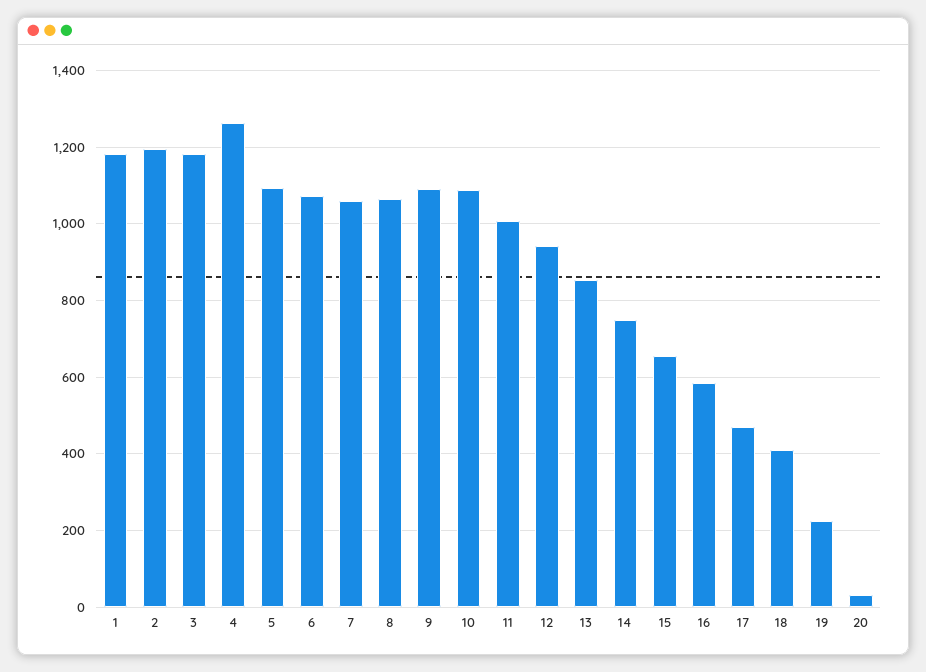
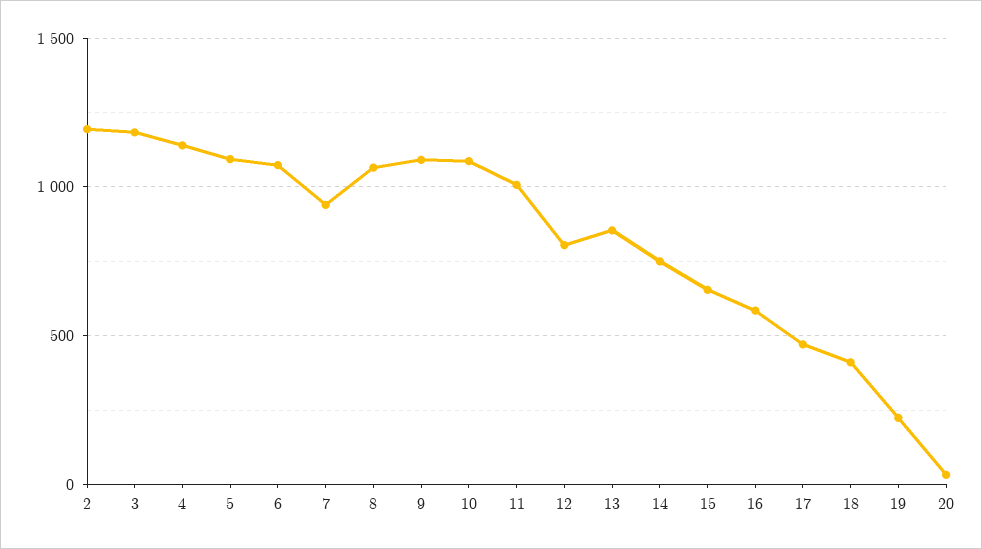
  {
-   "1": 1180,
    "2": 1200,
    "3": 1180,
-   "4": 1260,
+   "4": 1150,
    "5": 1100,
    "6": 1080,
-   "7": 1060,
+   "7": 950,
    "8": 1060,
    "9": 1100,
    "10": 1080,
    "11": 1000,
-   "12": 940,
+   "12": 800,
    "13": 860,
    "14": 760,
    "15": 660,
    "16": 580,
    "17": 480,
    "18": 420,
    "19": 220,
    "20": 40
  }

